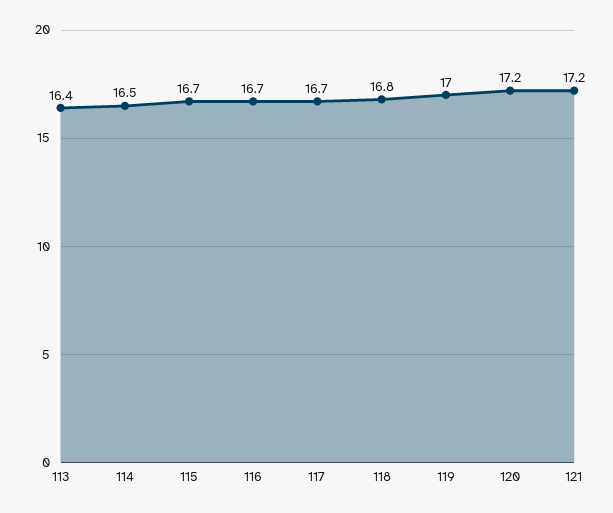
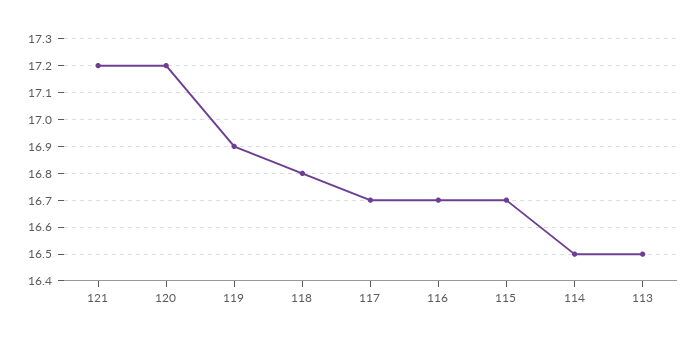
  {
-   "113": 16.4,
+   "113": 16.5,
    "114": 16.5,
    "115": 16.7,
    "116": 16.7,
    "117": 16.7,
    "118": 16.8,
-   "119": 17,
+   "119": 16.9,
    "120": 17.2,
    "121": 17.2
  }

